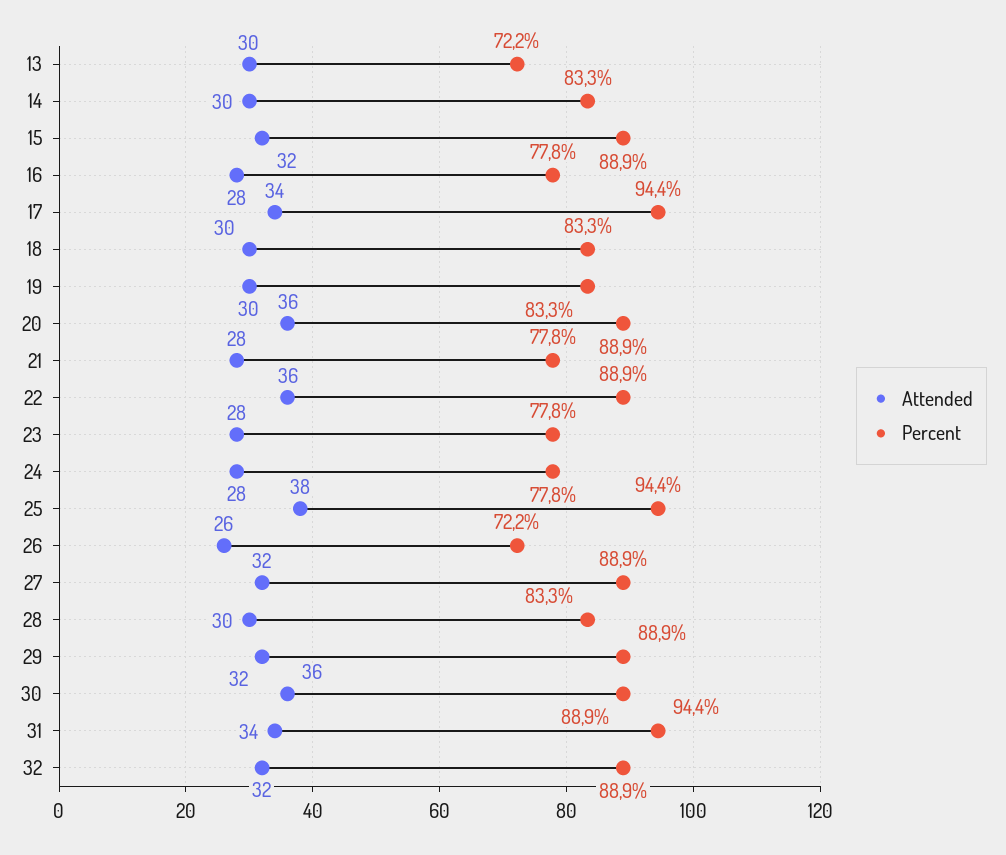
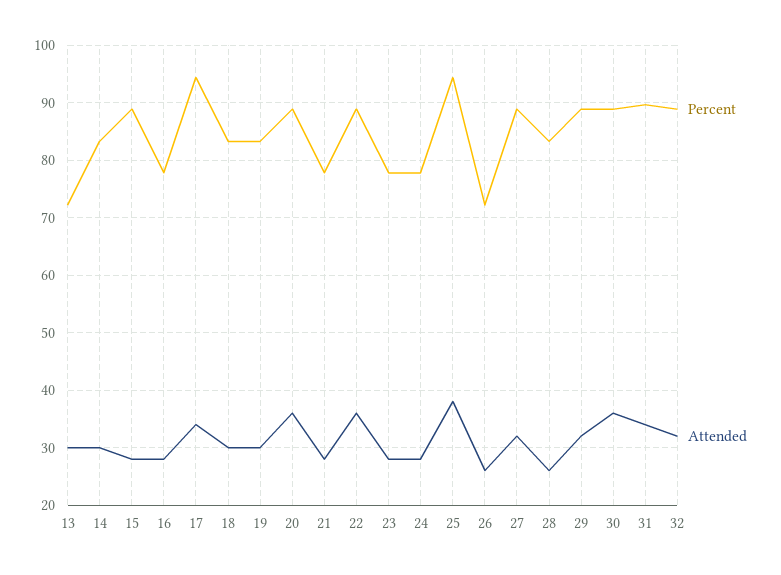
  {
    "Attended": {
      "13": 30,
      "14": 30,
-     "15": 32,
+     "15": 28,
      "16": 28,
      "17": 34,
      "18": 30,
      "19": 30,
      "20": 36,
      "21": 28,
      "22": 36,
      "23": 28,
      "24": 28,
      "25": 38,
      "26": 26,
      "27": 32,
-     "28": 30,
+     "28": 26,
      "29": 32,
      "30": 36,
      "31": 34,
      "32": 32
    },
    "Percent": {
      "13": 72.2,
      "14": 83.3,
      "15": 88.9,
      "16": 77.8,
      "17": 94.4,
      "18": 83.3,
      "19": 83.3,
      "20": 88.9,
      "21": 77.8,
      "22": 88.9,
      "23": 77.8,
      "24": 77.8,
      "25": 94.4,
      "26": 72.2,
      "27": 88.9,
      "28": 83.3,
      "29": 88.9,
      "30": 88.9,
-     "31": 94.4,
+     "31": 90,
      "32": 88.9
    }
  }

